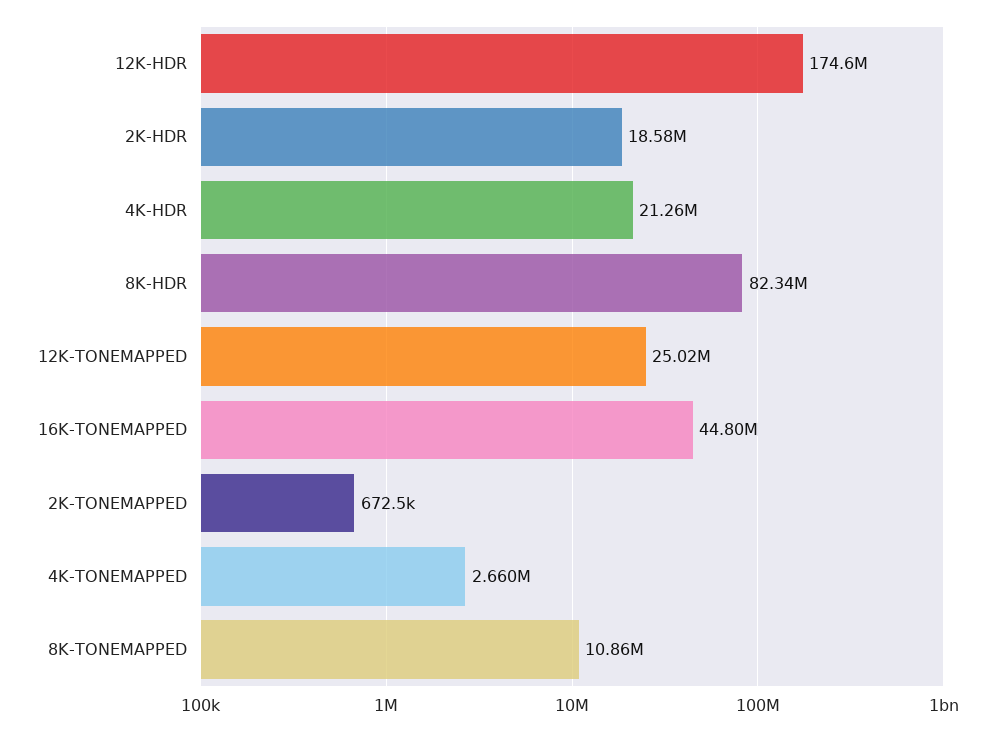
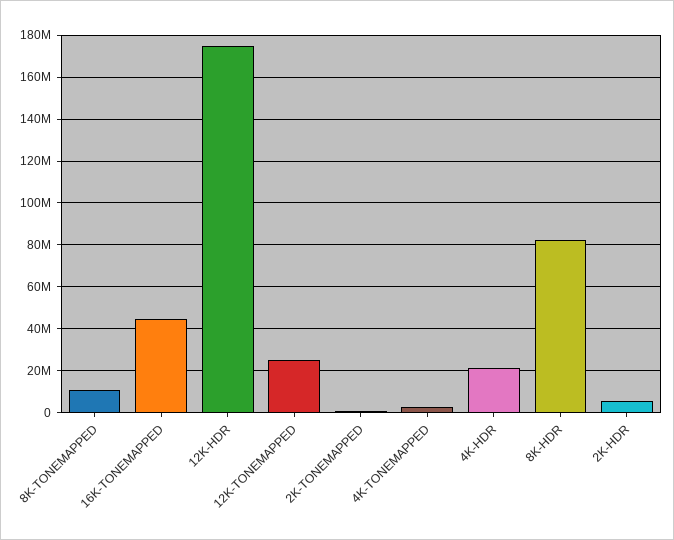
  {
    "12K-HDR": 174600000,
-   "2K-HDR": 18580000,
+   "2K-HDR": 5000000,
    "4K-HDR": 21260000,
    "8K-HDR": 82340000,
    "12K-TONEMAPPED": 25020000,
    "16K-TONEMAPPED": 44800000,
    "2K-TONEMAPPED": 672500,
    "4K-TONEMAPPED": 2660000,
    "8K-TONEMAPPED": 10860000
  }

